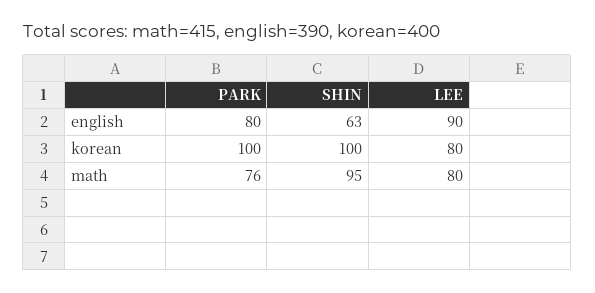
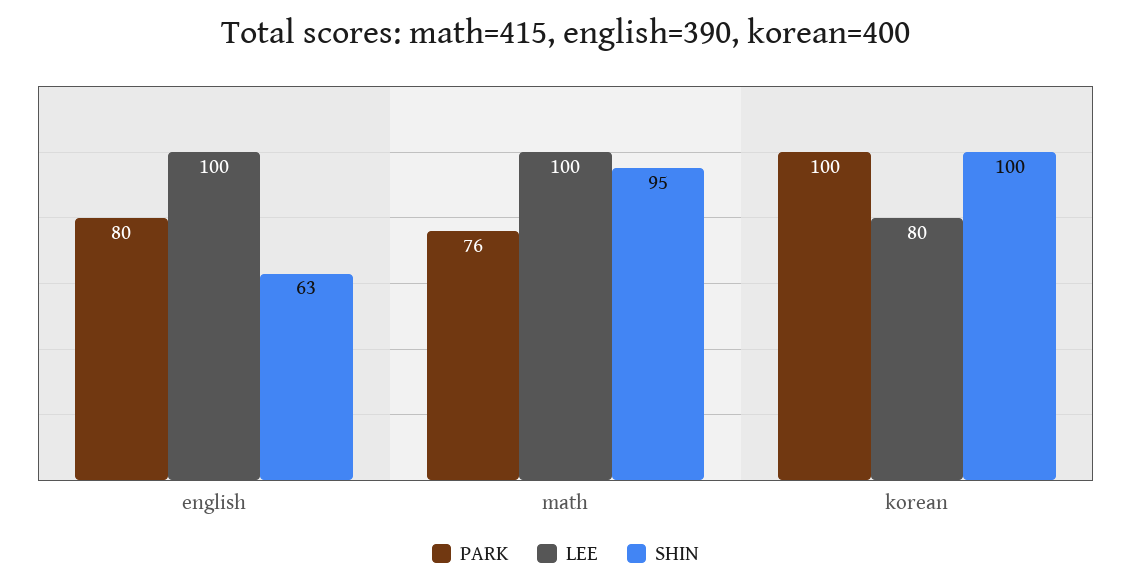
  {
    "PARK": {
      "english": 80,
      "korean": 100,
      "math": 76
    },
    "SHIN": {
      "english": 63,
      "korean": 100,
      "math": 95
    },
    "LEE": {
-     "english": 90,
+     "english": 100,
      "korean": 80,
-     "math": 80
+     "math": 100
    }
  }

